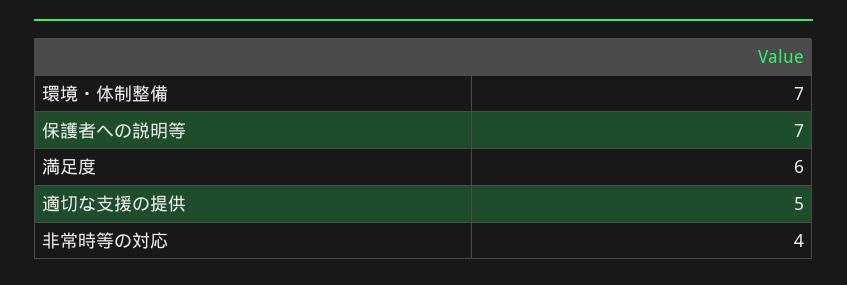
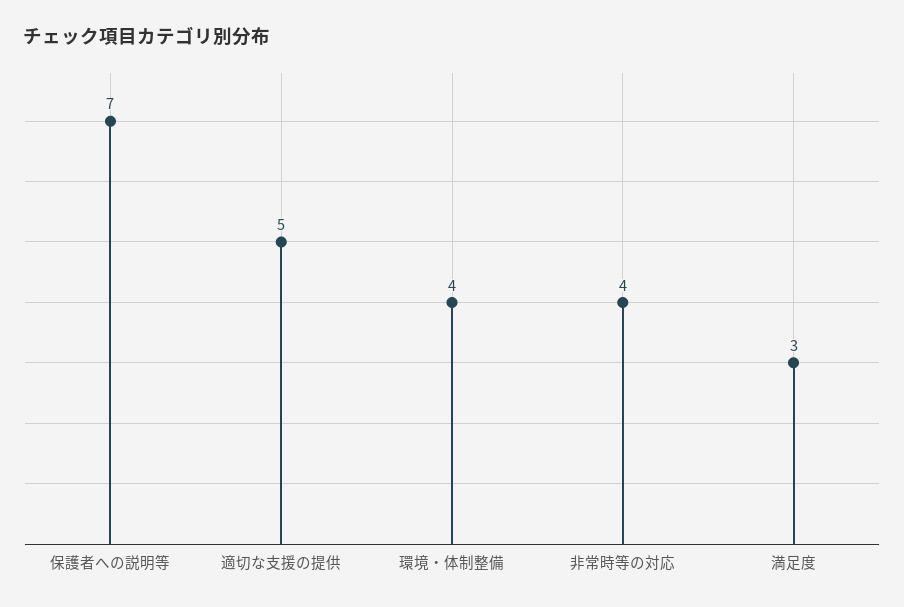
  {
-   "環境・体制整備": 7,
+   "環境・体制整備": 4,
    "保護者への説明等": 7,
-   "満足度": 6,
+   "満足度": 3,
    "適切な支援の提供": 5,
    "非常時等の対応": 4
  }

